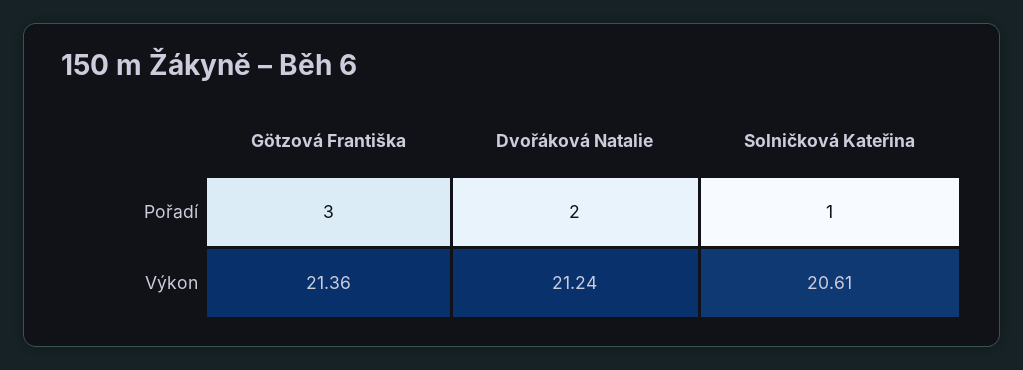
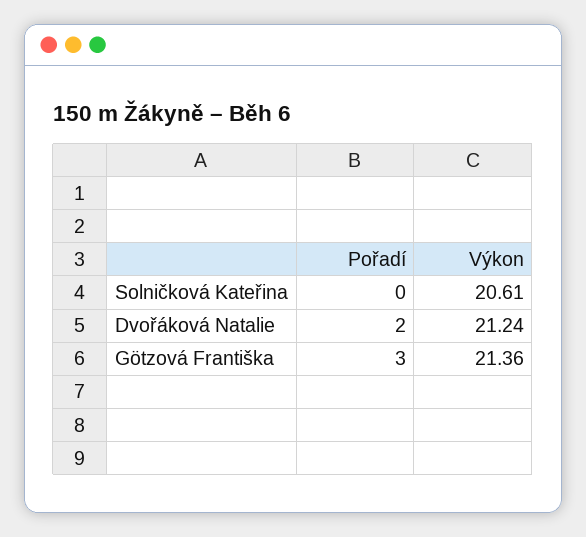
  {
    "Götzová Františka": {
      "Pořadí": 3,
      "Výkon": 21.36
    },
    "Dvořáková Natalie": {
      "Pořadí": 2,
      "Výkon": 21.24
    },
    "Solničková Kateřina": {
-     "Pořadí": 1,
+     "Pořadí": 0,
      "Výkon": 20.61
    }
  }

